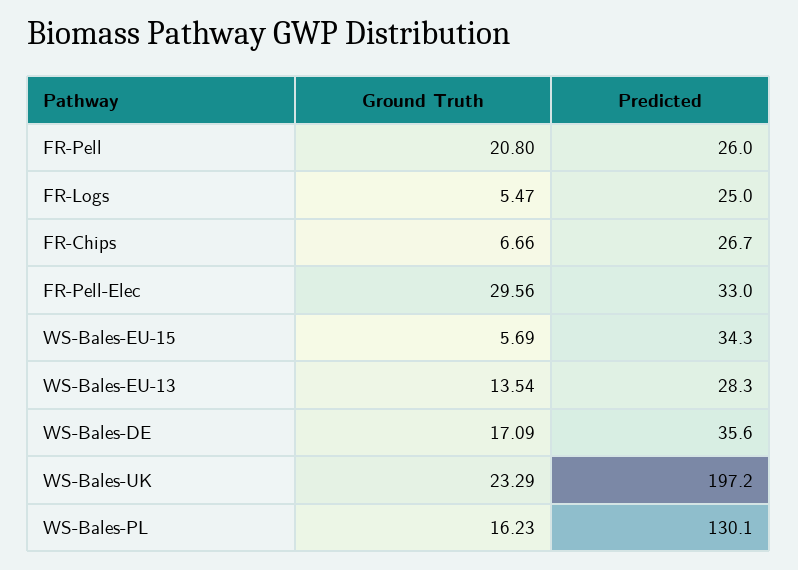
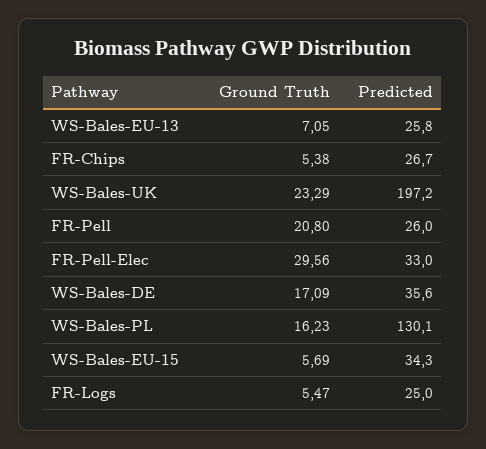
  {
    "Ground Truth": {
      "FR-Pell": 20.8,
      "FR-Logs": 5.47,
-     "FR-Chips": 6.66,
+     "FR-Chips": 5.38,
      "FR-Pell-Elec": 29.56,
      "WS-Bales-EU-15": 5.69,
-     "WS-Bales-EU-13": 13.54,
+     "WS-Bales-EU-13": 7.05,
      "WS-Bales-DE": 17.09,
      "WS-Bales-UK": 23.29,
      "WS-Bales-PL": 16.23
    },
    "Predicted": {
      "FR-Pell": 26,
      "FR-Logs": 25,
      "FR-Chips": 26.7,
      "FR-Pell-Elec": 33,
      "WS-Bales-EU-15": 34.3,
-     "WS-Bales-EU-13": 28.3,
+     "WS-Bales-EU-13": 25.8,
      "WS-Bales-DE": 35.6,
      "WS-Bales-UK": 197.2,
      "WS-Bales-PL": 130.1
    }
  }

